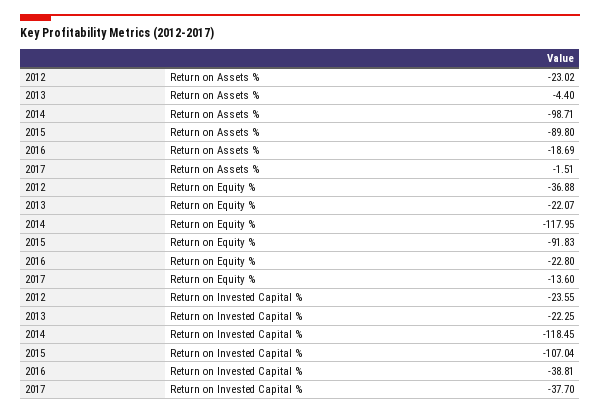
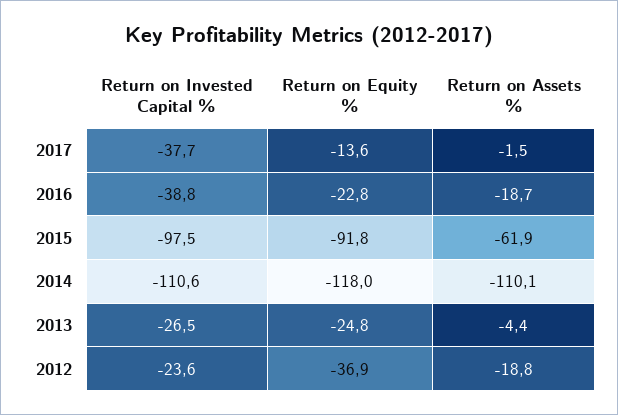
  {
    "2012": {
-     "Return on Assets %": -23.02,
+     "Return on Assets %": -18.8,
      "Return on Equity %": -36.88,
      "Return on Invested Capital %": -23.55
    },
    "2013": {
      "Return on Assets %": -4.4,
-     "Return on Equity %": -22.07,
+     "Return on Equity %": -24.8,
-     "Return on Invested Capital %": -22.25
+     "Return on Invested Capital %": -26.5
    },
    "2014": {
-     "Return on Assets %": -98.71,
+     "Return on Assets %": -110.1,
      "Return on Equity %": -117.95,
-     "Return on Invested Capital %": -118.45
+     "Return on Invested Capital %": -110.6
    },
    "2015": {
-     "Return on Assets %": -89.8,
+     "Return on Assets %": -61.9,
      "Return on Equity %": -91.83,
-     "Return on Invested Capital %": -107.04
+     "Return on Invested Capital %": -97.5
    },
    "2016": {
      "Return on Assets %": -18.69,
      "Return on Equity %": -22.8,
      "Return on Invested Capital %": -38.81
    },
    "2017": {
      "Return on Assets %": -1.51,
      "Return on Equity %": -13.6,
      "Return on Invested Capital %": -37.7
    }
  }

